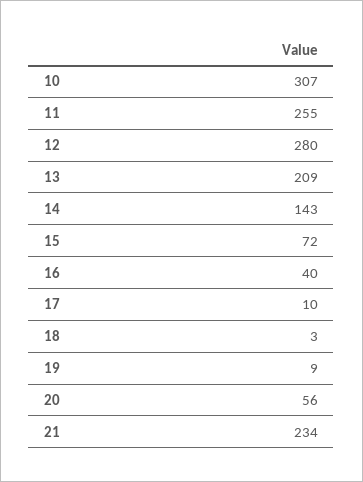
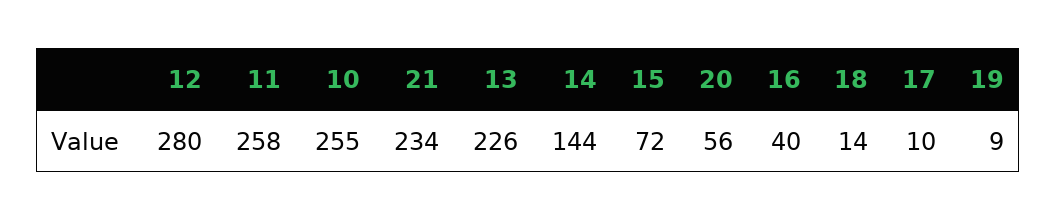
  {
-   "10": 307,
+   "10": 255,
-   "11": 255,
+   "11": 258,
    "12": 280,
-   "13": 209,
+   "13": 226,
-   "14": 143,
+   "14": 144,
    "15": 72,
    "16": 40,
    "17": 10,
-   "18": 3,
+   "18": 14,
    "19": 9,
    "20": 56,
    "21": 234
  }

